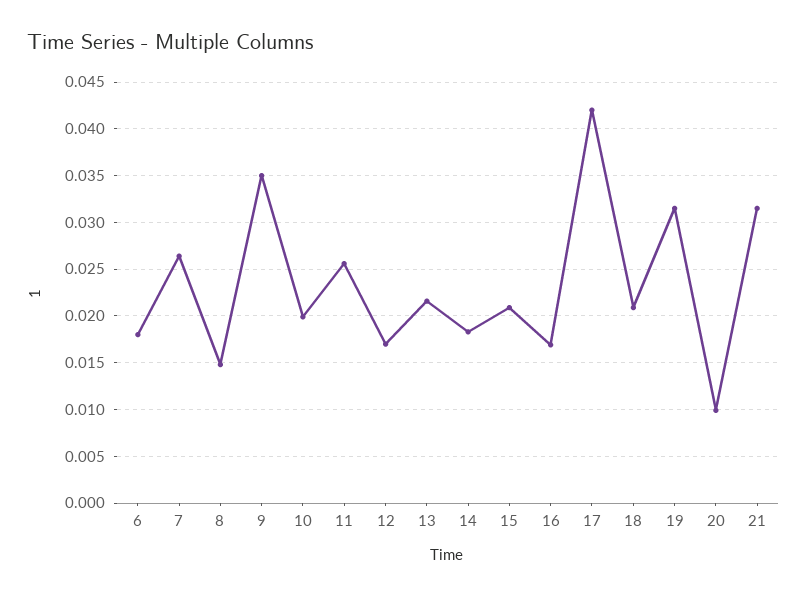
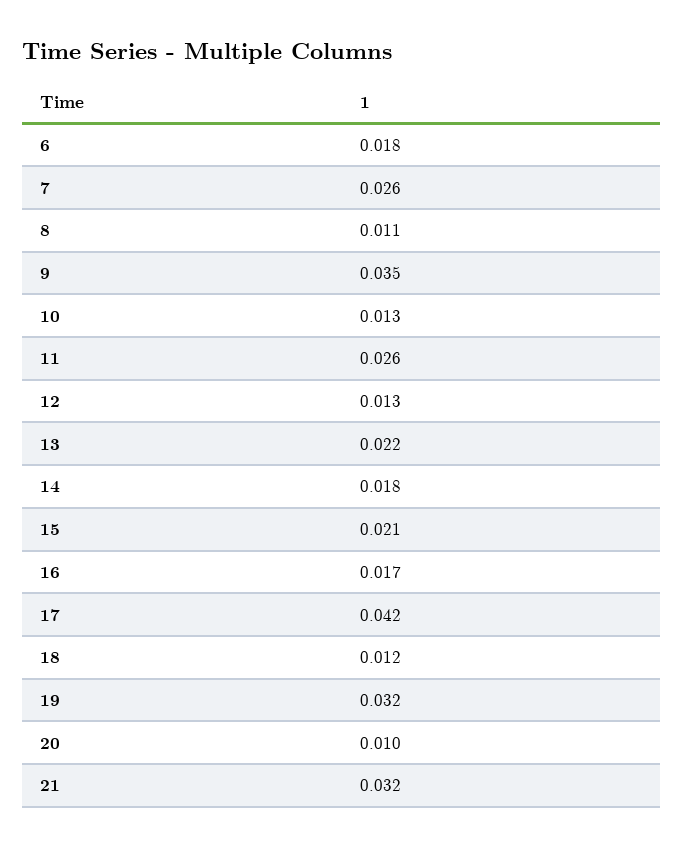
  {
    "6": 0.018,
    "7": 0.026,
-   "8": 0.015,
+   "8": 0.011,
    "9": 0.035,
-   "10": 0.02,
+   "10": 0.013,
    "11": 0.026,
-   "12": 0.017,
+   "12": 0.013,
    "13": 0.022,
    "14": 0.018,
    "15": 0.021,
    "16": 0.017,
    "17": 0.042,
-   "18": 0.021,
+   "18": 0.012,
    "19": 0.032,
    "20": 0.01,
    "21": 0.032
  }

